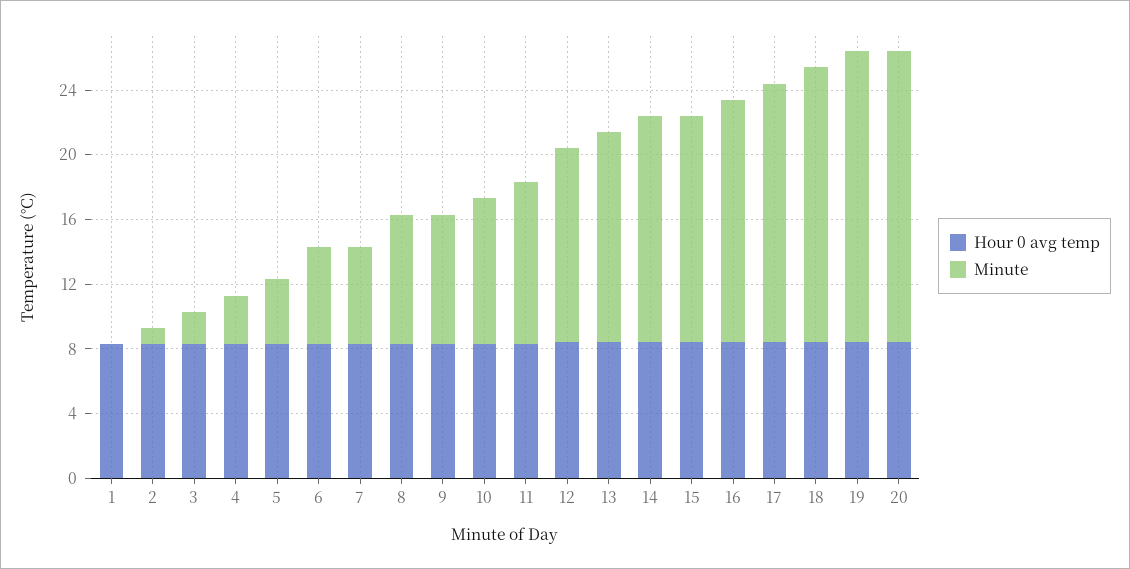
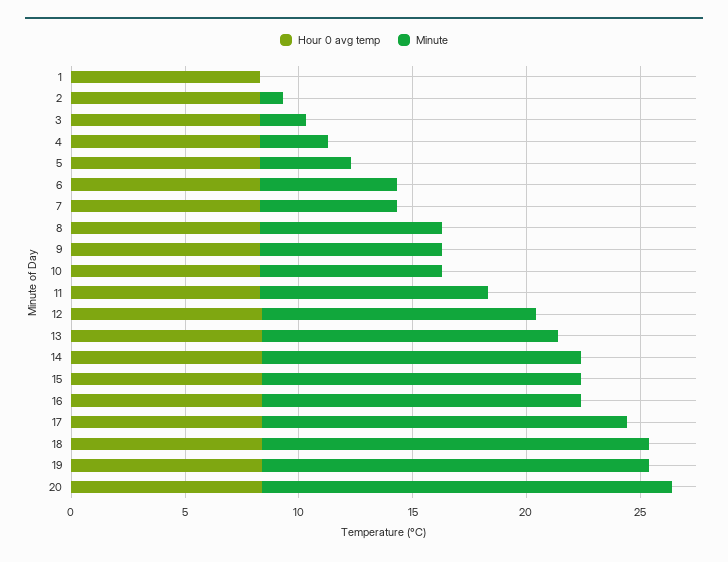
  {
    "Hour 0 avg temp": {
      "1": 8,
      "2": 8,
      "3": 8,
      "4": 8,
      "5": 8,
      "6": 8,
      "7": 8,
      "8": 8,
      "9": 8,
      "10": 8,
      "11": 8,
      "12": 8,
      "13": 8,
      "14": 8,
      "15": 8,
      "16": 8,
      "17": 8,
      "18": 8,
      "19": 8,
      "20": 8
    },
    "Minute": {
      "1": 0,
      "2": 1,
      "3": 2,
      "4": 3,
      "5": 4,
      "6": 6,
      "7": 6,
      "8": 8,
      "9": 8,
-     "10": 9,
+     "10": 8,
      "11": 10,
      "12": 12,
      "13": 13,
      "14": 14,
      "15": 14,
-     "16": 15,
+     "16": 14,
      "17": 16,
      "18": 17,
-     "19": 18,
+     "19": 17,
      "20": 18
    }
  }

